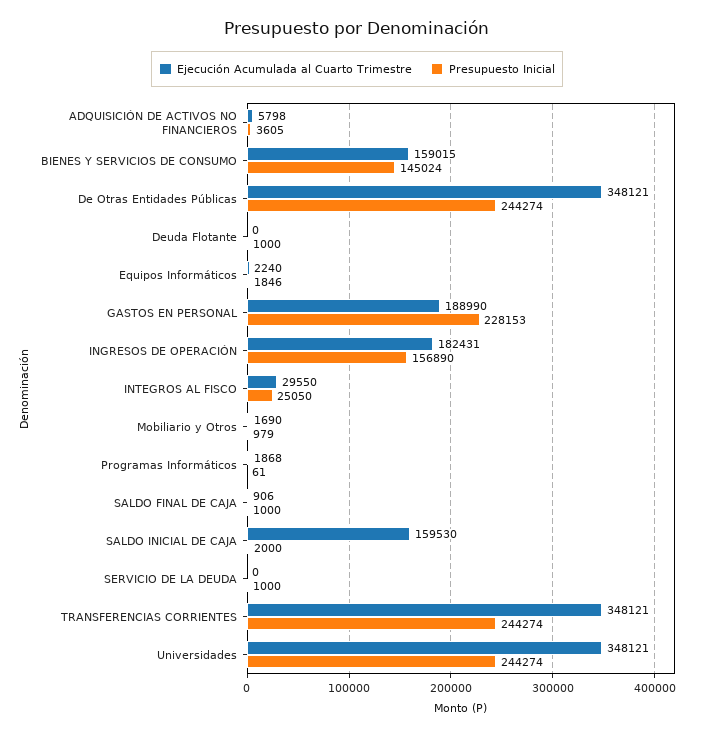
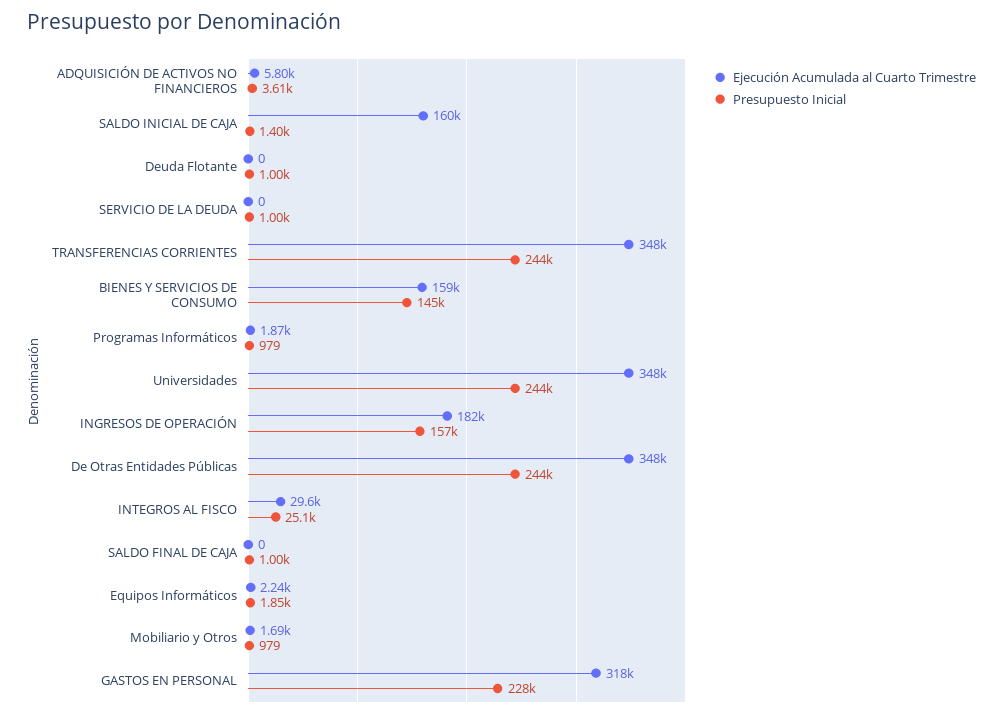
  {
    "Ejecución Acumulada al Cuarto Trimestre": {
      "ADQUISICIÓN DE ACTIVOS NO FINANCIEROS": 5798,
      "BIENES Y SERVICIOS DE CONSUMO": 159015,
      "De Otras Entidades Públicas": 348121,
      "Deuda Flotante": 0,
      "Equipos Informáticos": 2240,
-     "GASTOS EN PERSONAL": 188990,
+     "GASTOS EN PERSONAL": 318000,
      "INGRESOS DE OPERACIÓN": 182431,
      "INTEGROS AL FISCO": 29550,
      "Mobiliario y Otros": 1690,
      "Programas Informáticos": 1868,
-     "SALDO FINAL DE CAJA": 906,
+     "SALDO FINAL DE CAJA": 0,
      "SALDO INICIAL DE CAJA": 159530,
      "SERVICIO DE LA DEUDA": 0,
      "TRANSFERENCIAS CORRIENTES": 348121,
      "Universidades": 348121
    },
    "Presupuesto Inicial": {
      "ADQUISICIÓN DE ACTIVOS NO FINANCIEROS": 3605,
      "BIENES Y SERVICIOS DE CONSUMO": 145024,
      "De Otras Entidades Públicas": 244274,
      "Deuda Flotante": 1000,
      "Equipos Informáticos": 1846,
      "GASTOS EN PERSONAL": 228153,
      "INGRESOS DE OPERACIÓN": 156890,
      "INTEGROS AL FISCO": 25050,
      "Mobiliario y Otros": 979,
-     "Programas Informáticos": 61,
+     "Programas Informáticos": 979,
      "SALDO FINAL DE CAJA": 1000,
-     "SALDO INICIAL DE CAJA": 2000,
+     "SALDO INICIAL DE CAJA": 1400,
      "SERVICIO DE LA DEUDA": 1000,
      "TRANSFERENCIAS CORRIENTES": 244274,
      "Universidades": 244274
    }
  }

